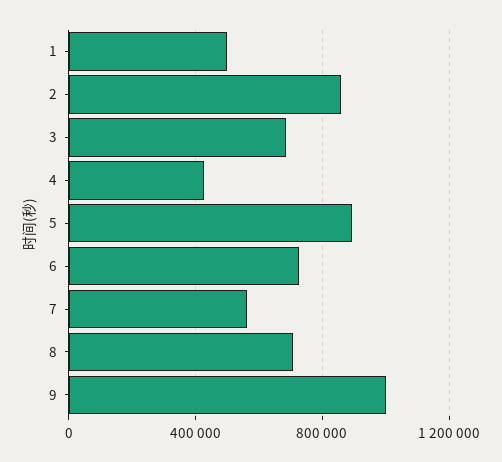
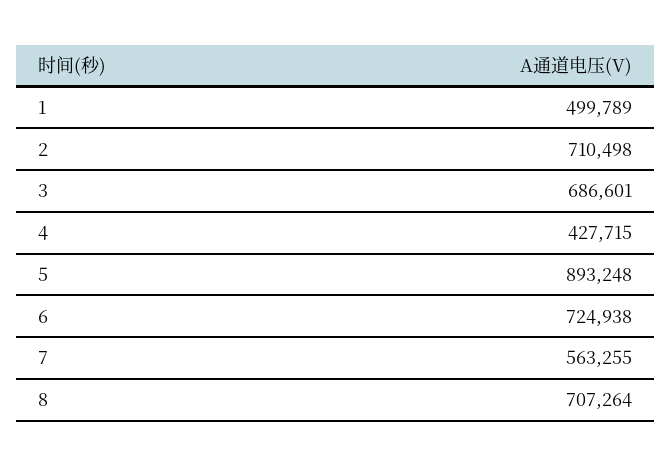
  {
    "1": 499789,
-   "2": 850000,
+   "2": 710498,
    "3": 686601,
    "4": 427715,
    "5": 893248,
    "6": 724938,
    "7": 563255,
-   "8": 707264,
+   "8": 707264
-   "9": 1000000
  }

